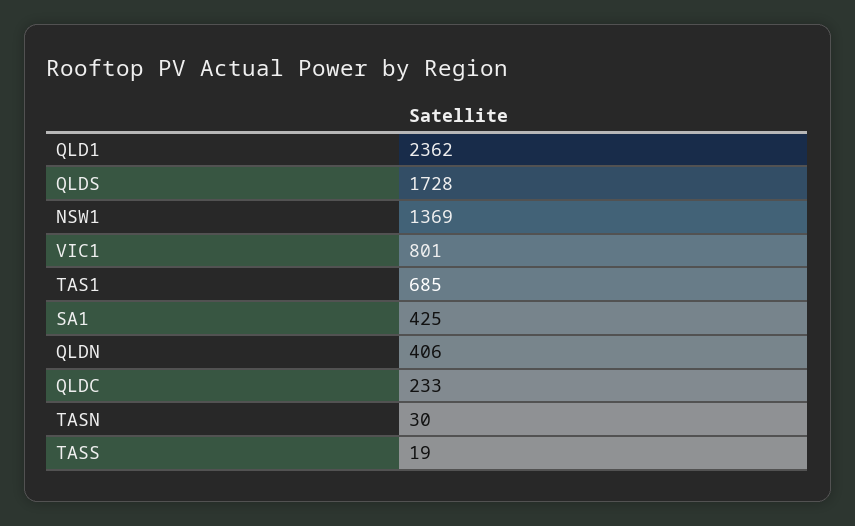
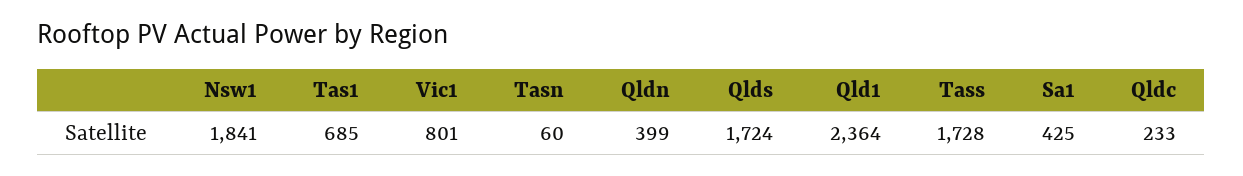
  {
-   "QLD1": 2362,
+   "QLD1": 2364,
-   "QLDS": 1728,
+   "QLDS": 1724,
-   "NSW1": 1369,
+   "NSW1": 1841,
    "VIC1": 801,
    "TAS1": 685,
    "SA1": 425,
-   "QLDN": 406,
+   "QLDN": 399,
    "QLDC": 233,
-   "TASN": 30,
+   "TASN": 60,
-   "TASS": 19
+   "TASS": 1728
  }

